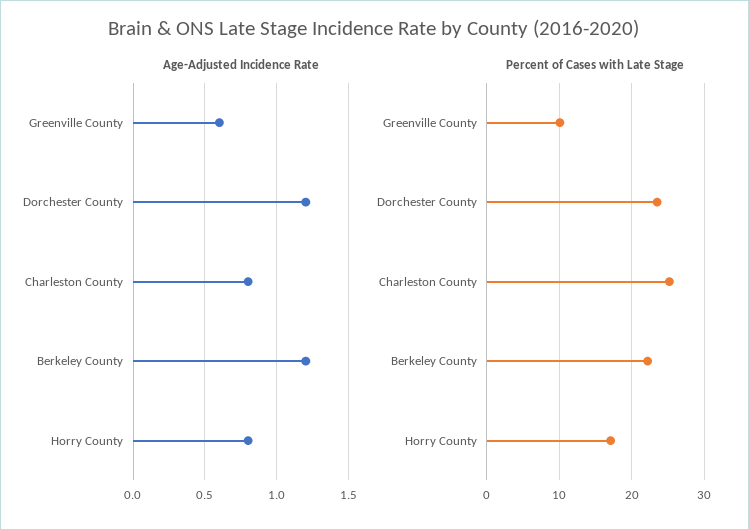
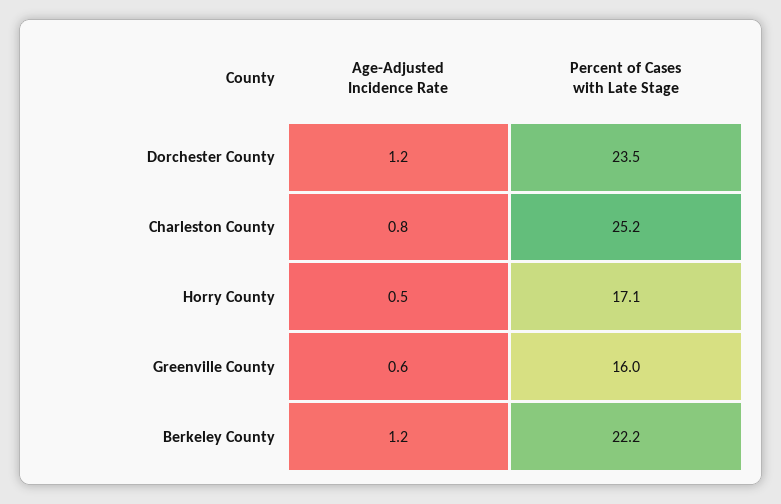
  {
    "Age-Adjusted Incidence Rate": {
      "Greenville County": 0.6,
      "Dorchester County": 1.2,
      "Charleston County": 0.8,
      "Berkeley County": 1.2,
-     "Horry County": 0.8
+     "Horry County": 0.5
    },
    "Percent of Cases with Late Stage": {
-     "Greenville County": 10,
+     "Greenville County": 16,
      "Dorchester County": 23.5,
      "Charleston County": 25.2,
      "Berkeley County": 22.2,
      "Horry County": 17.1
    }
  }

